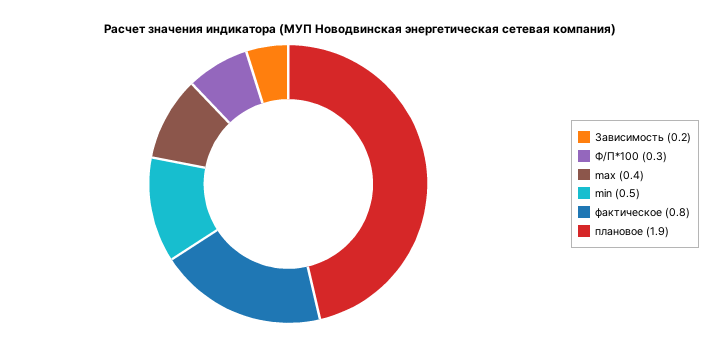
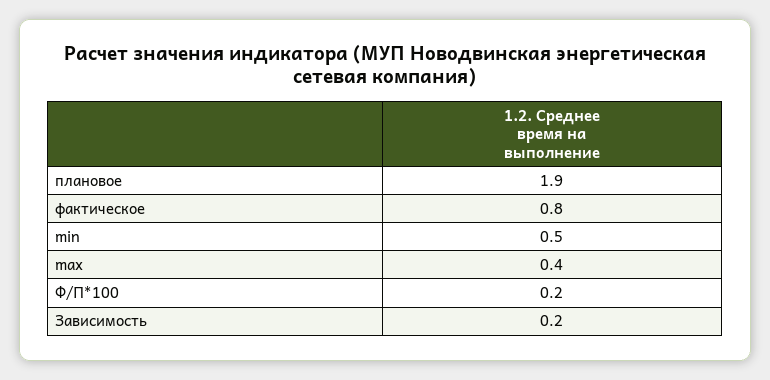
  {
    "Зависимость": 0.2,
-   "Ф/П*100": 0.3,
+   "Ф/П*100": 0.2,
    "max": 0.4,
    "min": 0.5,
    "фактическое": 0.8,
    "плановое": 1.9
  }

